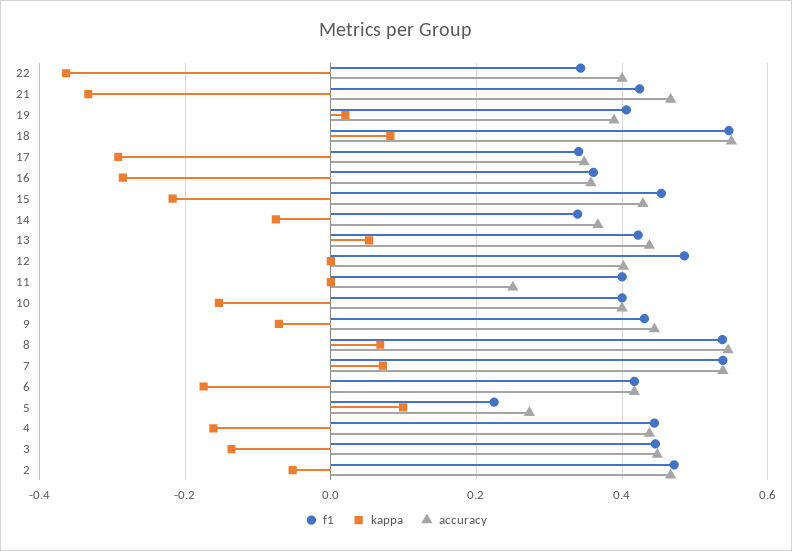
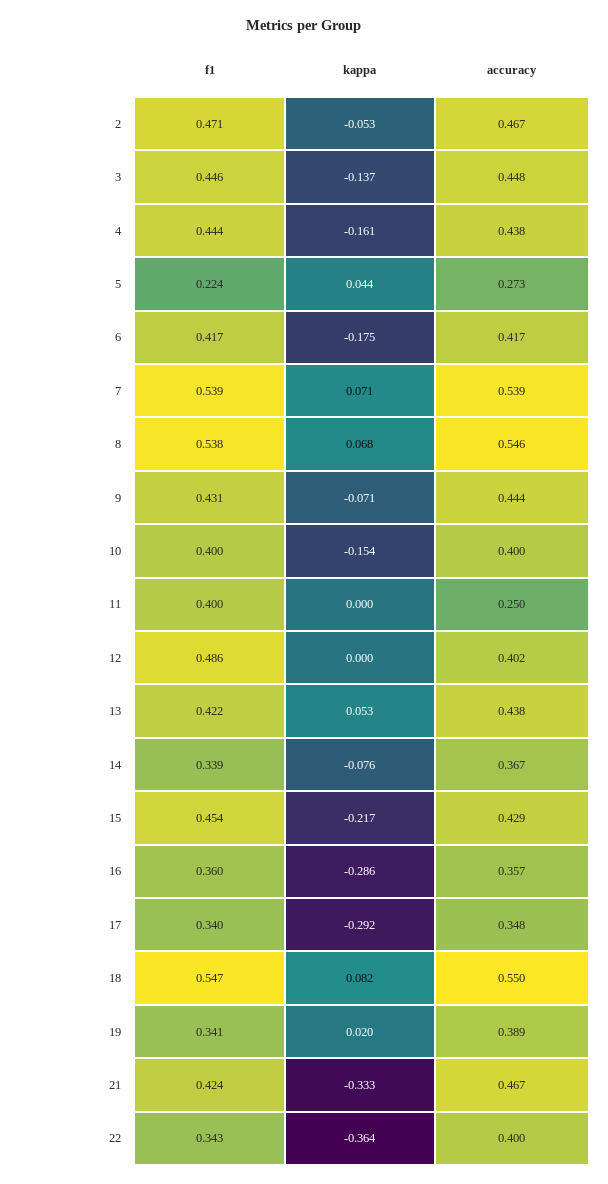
  {
    "f1": {
      "22": 0.343,
      "21": 0.424,
-     "19": 0.4,
+     "19": 0.341,
      "18": 0.547,
      "17": 0.34,
      "16": 0.36,
      "15": 0.454,
      "14": 0.339,
      "13": 0.422,
      "12": 0.486,
      "11": 0.4,
      "10": 0.4,
      "9": 0.431,
      "8": 0.538,
      "7": 0.539,
      "6": 0.417,
      "5": 0.224,
      "4": 0.444,
      "3": 0.446,
      "2": 0.471
    },
    "kappa": {
      "22": -0.364,
      "21": -0.333,
      "19": 0.02,
      "18": 0.082,
      "17": -0.292,
      "16": -0.286,
      "15": -0.217,
      "14": -0.076,
      "13": 0.053,
      "12": 0,
      "11": 0,
      "10": -0.154,
      "9": -0.071,
      "8": 0.068,
      "7": 0.071,
      "6": -0.175,
-     "5": 0.1,
+     "5": 0.044,
      "4": -0.161,
      "3": -0.137,
      "2": -0.053
    },
    "accuracy": {
      "22": 0.4,
      "21": 0.467,
      "19": 0.389,
      "18": 0.55,
      "17": 0.348,
      "16": 0.357,
      "15": 0.429,
      "14": 0.367,
      "13": 0.438,
      "12": 0.402,
      "11": 0.25,
      "10": 0.4,
      "9": 0.444,
      "8": 0.546,
      "7": 0.539,
      "6": 0.417,
      "5": 0.273,
      "4": 0.438,
      "3": 0.448,
      "2": 0.467
    }
  }

